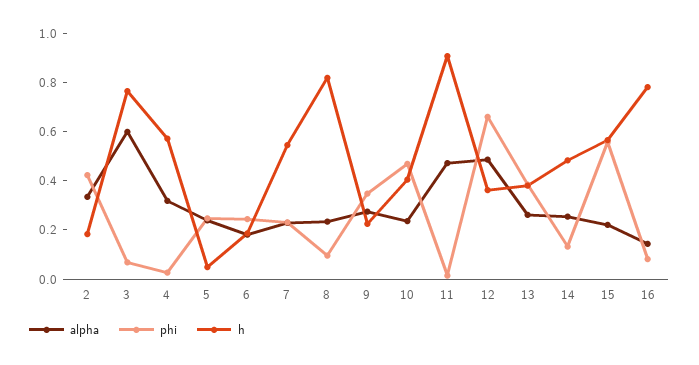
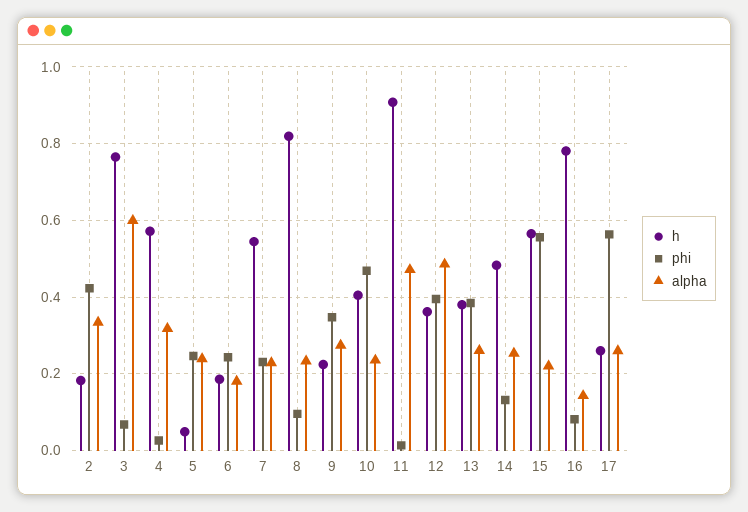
  {
    "alpha": {
      "2": 0.34,
      "3": 0.6,
      "4": 0.32,
      "5": 0.24,
      "6": 0.18,
      "7": 0.22,
      "8": 0.24,
      "9": 0.28,
      "10": 0.24,
      "11": 0.48,
      "12": 0.48,
      "13": 0.26,
      "14": 0.26,
      "15": 0.22,
-     "16": 0.14
+     "16": 0.14,
+     "17": 0.26
    },
    "phi": {
      "2": 0.42,
      "3": 0.06,
      "4": 0.02,
      "5": 0.24,
      "6": 0.24,
      "7": 0.24,
      "8": 0.1,
      "9": 0.34,
      "10": 0.46,
      "11": 0.02,
-     "12": 0.65,
+     "12": 0.4,
      "13": 0.38,
      "14": 0.14,
      "15": 0.56,
-     "16": 0.08
+     "16": 0.08,
+     "17": 0.56
    },
    "h": {
      "2": 0.18,
      "3": 0.76,
      "4": 0.58,
      "5": 0.04,
      "6": 0.18,
      "7": 0.54,
      "8": 0.82,
      "9": 0.22,
      "10": 0.4,
      "11": 0.9,
      "12": 0.36,
      "13": 0.38,
      "14": 0.48,
      "15": 0.56,
-     "16": 0.78
+     "16": 0.78,
+     "17": 0.26
    }
  }

